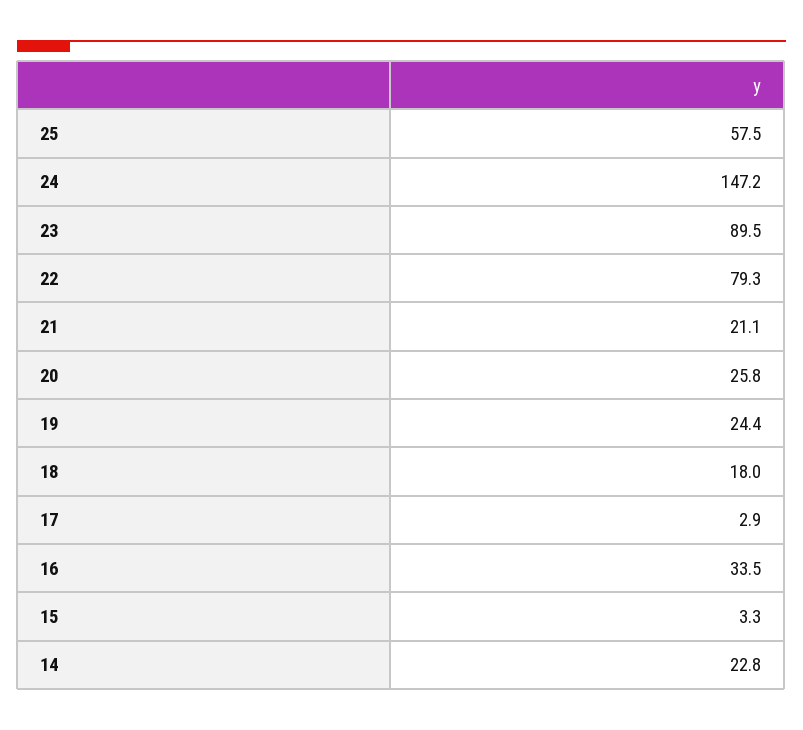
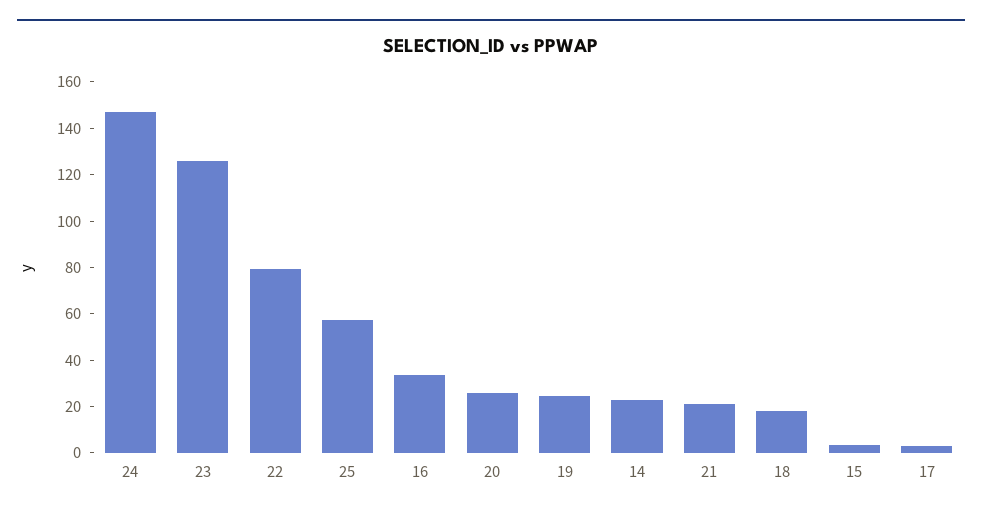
  {
    "25": 57.5,
    "24": 147.2,
-   "23": 89.5,
+   "23": 125,
    "22": 79.3,
    "21": 21.1,
    "20": 25.8,
    "19": 24.4,
    "18": 18,
    "17": 2.9,
    "16": 33.5,
    "15": 3.3,
    "14": 22.8
  }

